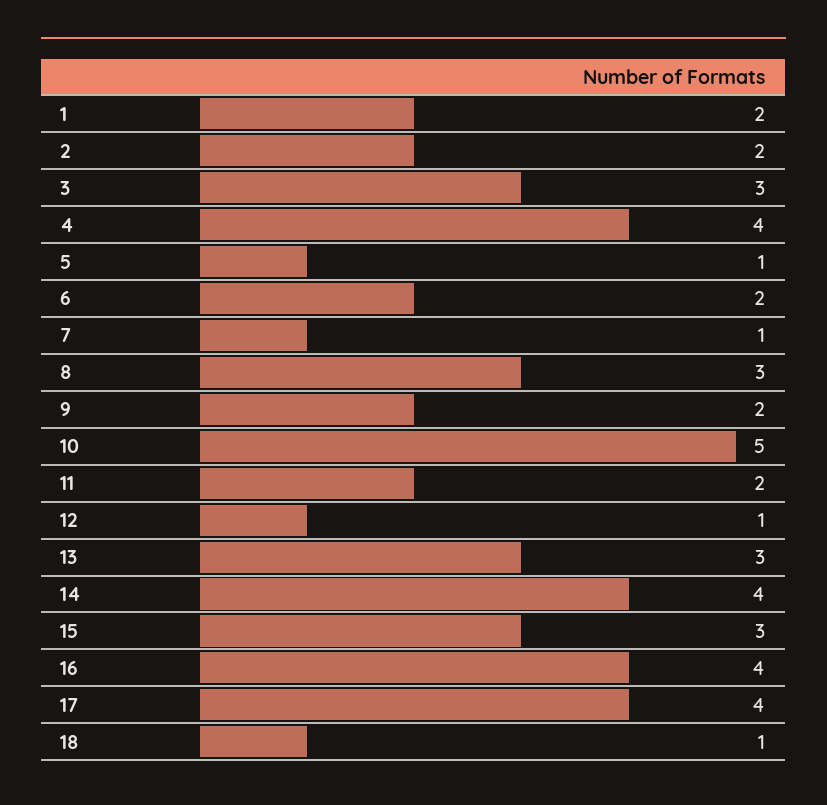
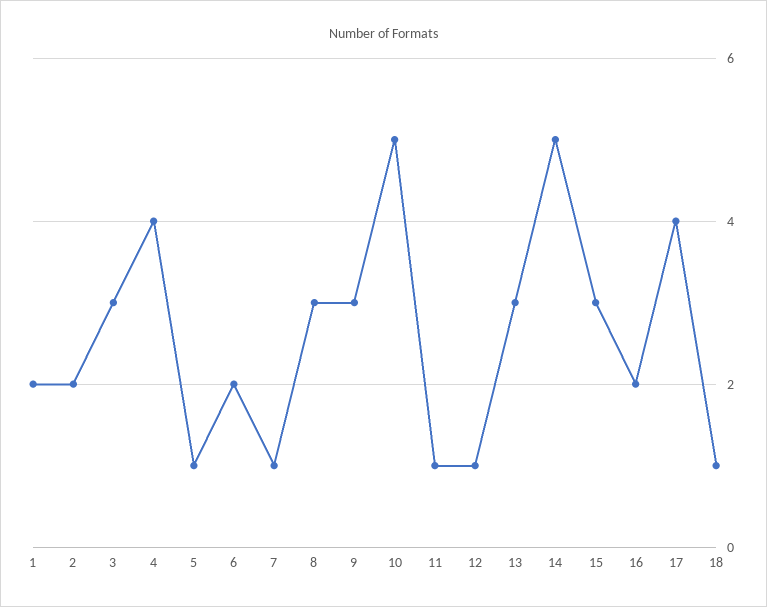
  {
    "1": 2,
    "2": 2,
    "3": 3,
    "4": 4,
    "5": 1,
    "6": 2,
    "7": 1,
    "8": 3,
-   "9": 2,
+   "9": 3,
    "10": 5,
-   "11": 2,
+   "11": 1,
    "12": 1,
    "13": 3,
-   "14": 4,
+   "14": 5,
    "15": 3,
-   "16": 4,
+   "16": 2,
    "17": 4,
    "18": 1
  }

